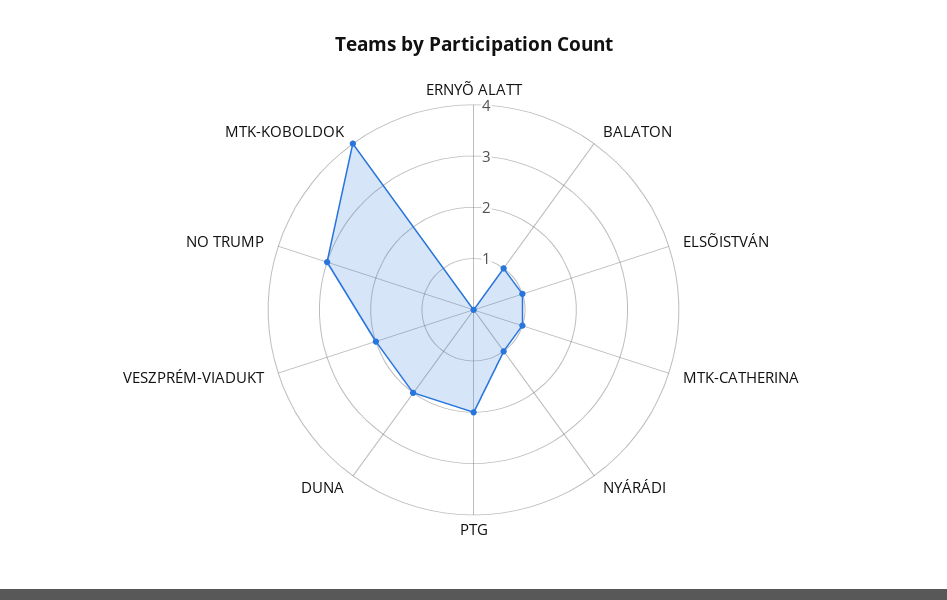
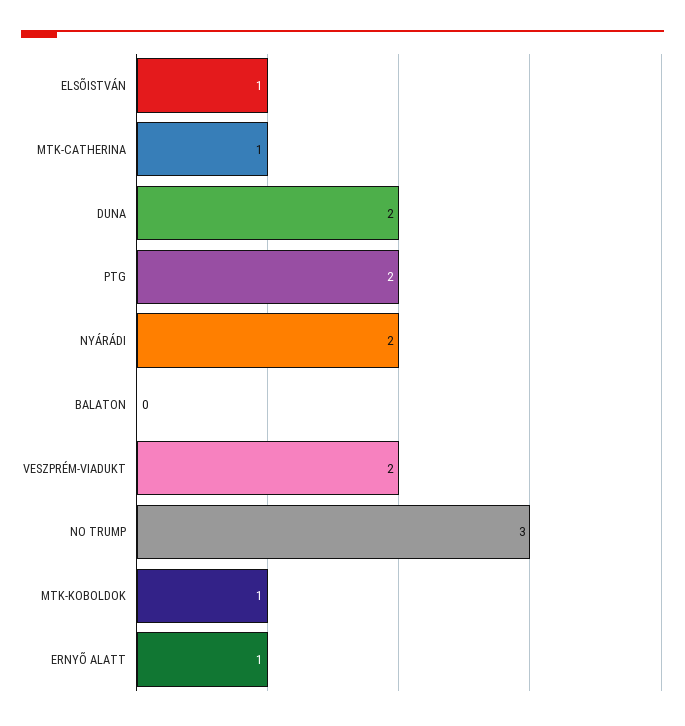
  {
-   "ERNYÕ ALATT": 0,
+   "ERNYÕ ALATT": 1,
-   "BALATON": 1,
+   "BALATON": 0,
    "ELSÕISTVÁN": 1,
    "MTK-CATHERINA": 1,
-   "NYÁRÁDI": 1,
+   "NYÁRÁDI": 2,
    "PTG": 2,
    "DUNA": 2,
    "VESZPRÉM-VIADUKT": 2,
    "NO TRUMP": 3,
-   "MTK-KOBOLDOK": 4
+   "MTK-KOBOLDOK": 1
  }

